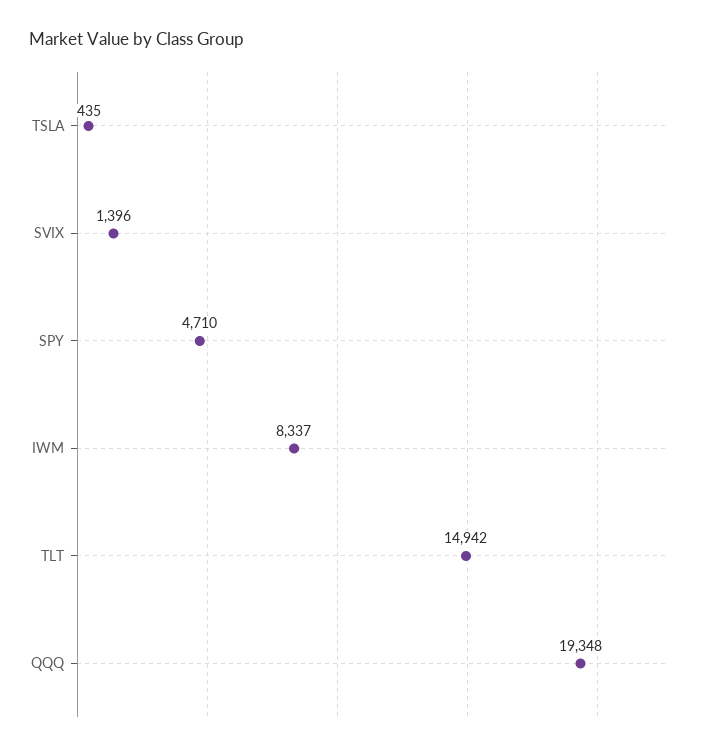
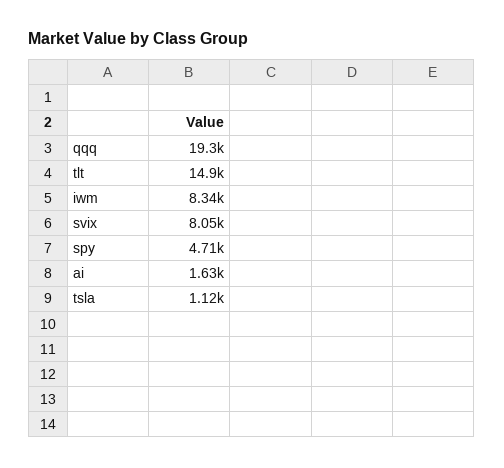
  {
-   "TSLA": 435,
+   "TSLA": 1120,
-   "SVIX": 1396,
+   "SVIX": 8050,
    "SPY": 4710,
    "IWM": 8337,
    "TLT": 14942,
-   "QQQ": 19348
+   "QQQ": 19348,
+   "ai": 1630
  }

